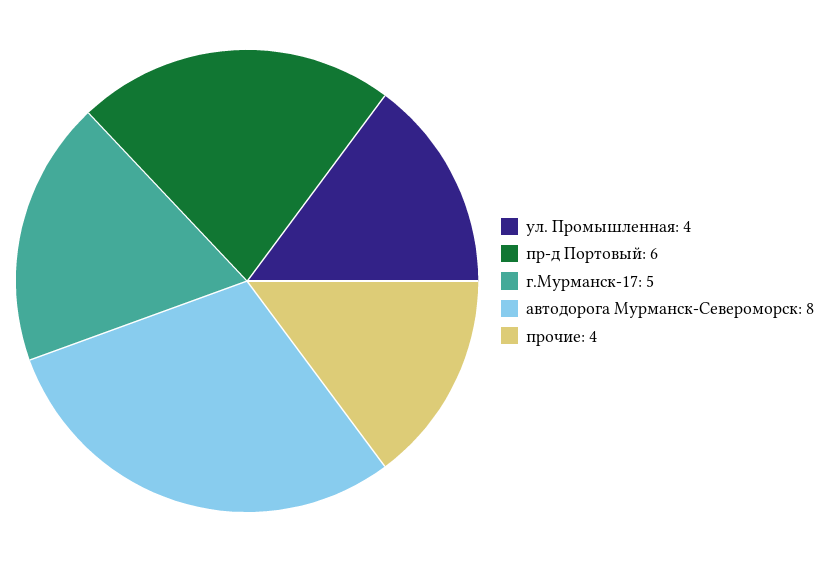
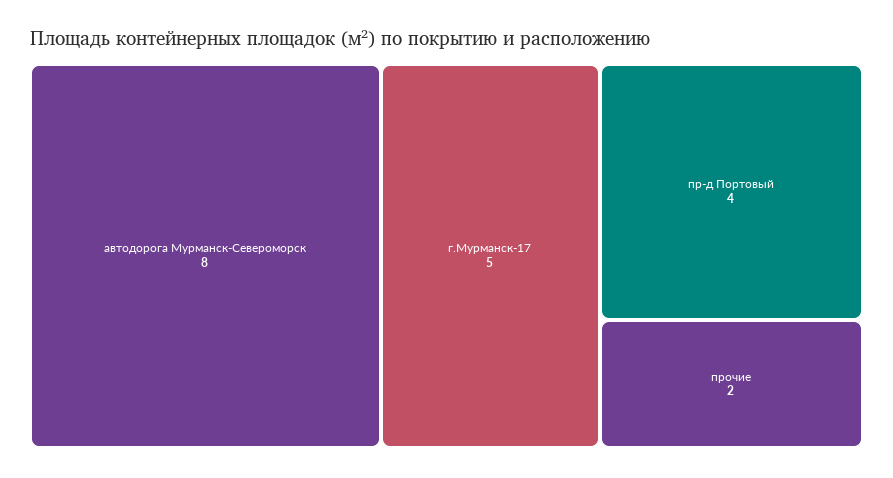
  {
-   "ул. Промышленная": 4,
-   "пр-д Портовый": 6,
+   "пр-д Портовый": 4,
    "г.Мурманск-17": 5,
    "автодорога Мурманск-Североморск": 8,
-   "прочие": 4
+   "прочие": 2
  }

